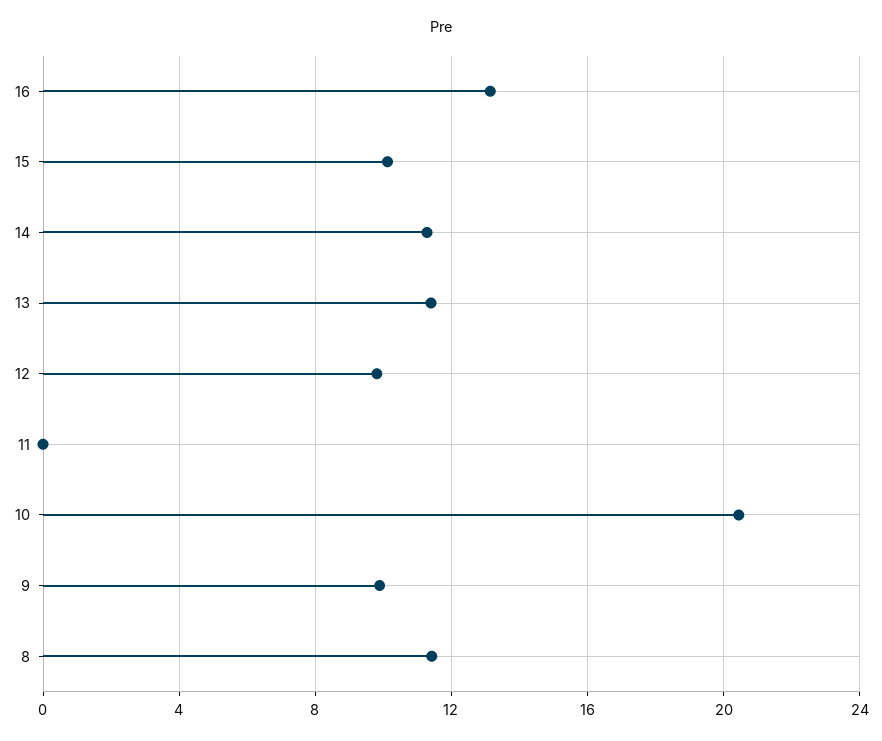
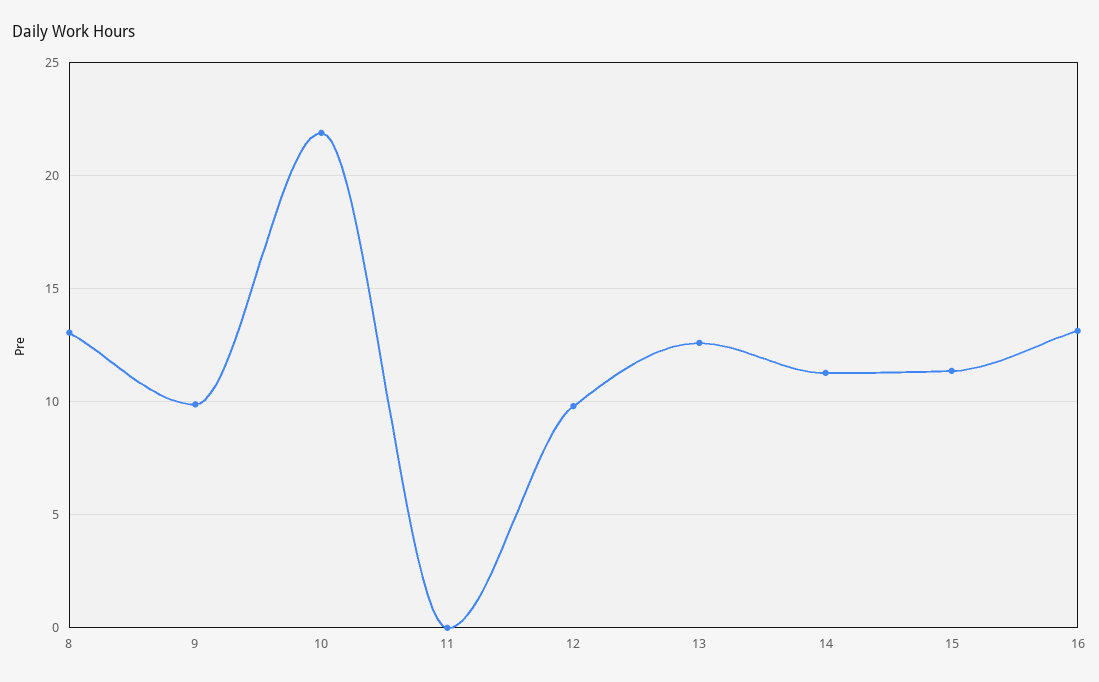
  {
    "16": 13,
-   "15": 10,
+   "15": 11.5,
    "14": 11.5,
-   "13": 11.5,
+   "13": 12.5,
    "12": 10,
    "11": 0,
-   "10": 20.5,
+   "10": 22,
    "9": 10,
-   "8": 11.5
+   "8": 13
  }

